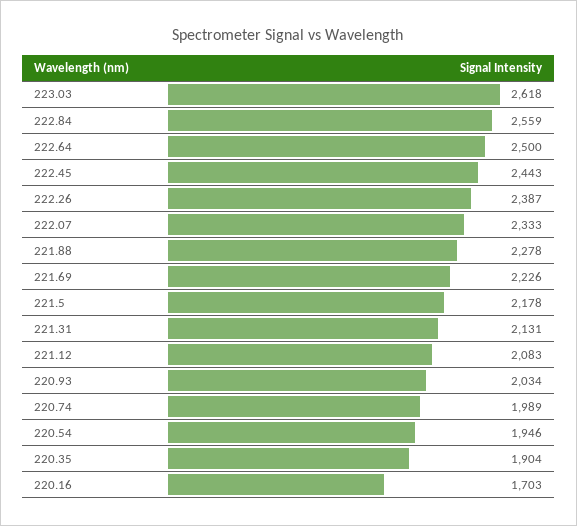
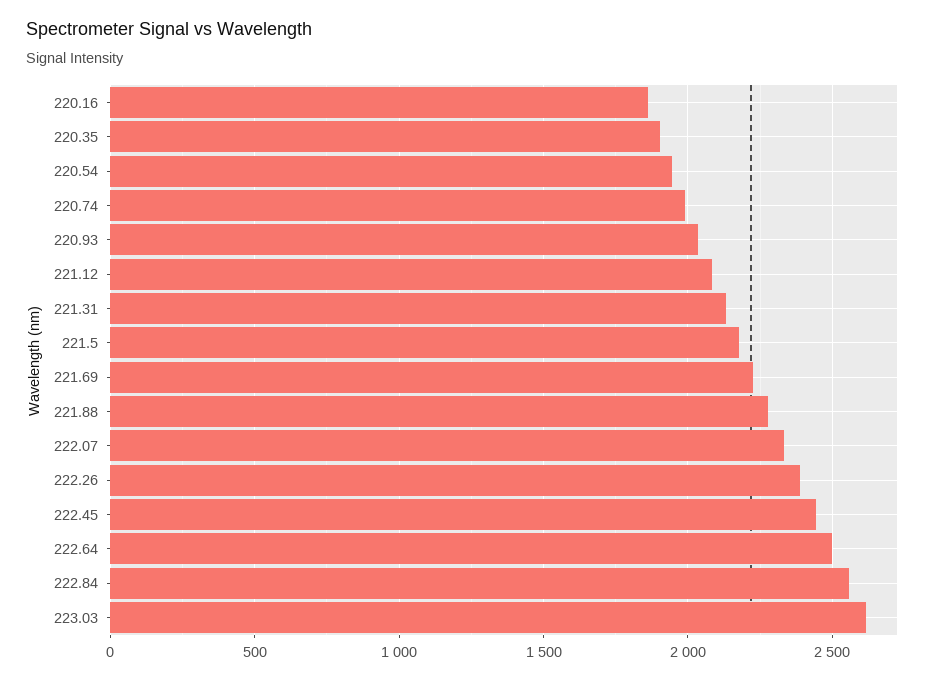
  {
    "223.03": 2618,
    "222.84": 2559,
    "222.64": 2500,
    "222.45": 2443,
    "222.26": 2387,
    "222.07": 2333,
    "221.88": 2278,
    "221.69": 2226,
    "221.5": 2178,
    "221.31": 2131,
    "221.12": 2083,
    "220.93": 2034,
    "220.74": 1989,
    "220.54": 1946,
    "220.35": 1904,
-   "220.16": 1703
+   "220.16": 1850
  }

